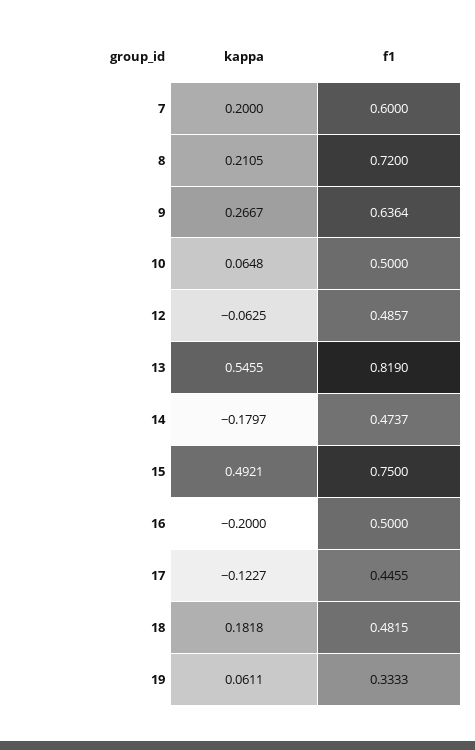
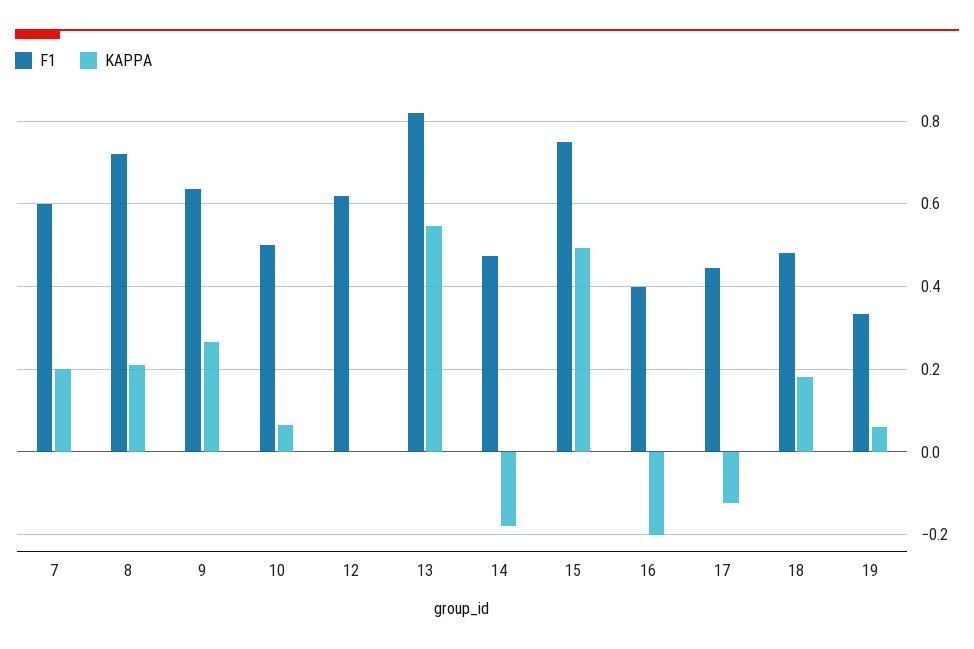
  {
    "kappa": {
      "7": 0.2,
      "8": 0.2105,
      "9": 0.2667,
      "10": 0.0648,
-     "12": -0.0625,
+     "12": 0,
      "13": 0.5455,
      "14": -0.1797,
      "15": 0.4921,
      "16": -0.2,
      "17": -0.1227,
      "18": 0.1818,
      "19": 0.0611
    },
    "f1": {
      "7": 0.6,
      "8": 0.72,
      "9": 0.6364,
      "10": 0.5,
-     "12": 0.4857,
+     "12": 0.62,
      "13": 0.819,
      "14": 0.4737,
      "15": 0.75,
-     "16": 0.5,
+     "16": 0.4,
      "17": 0.4455,
      "18": 0.4815,
      "19": 0.3333
    }
  }

